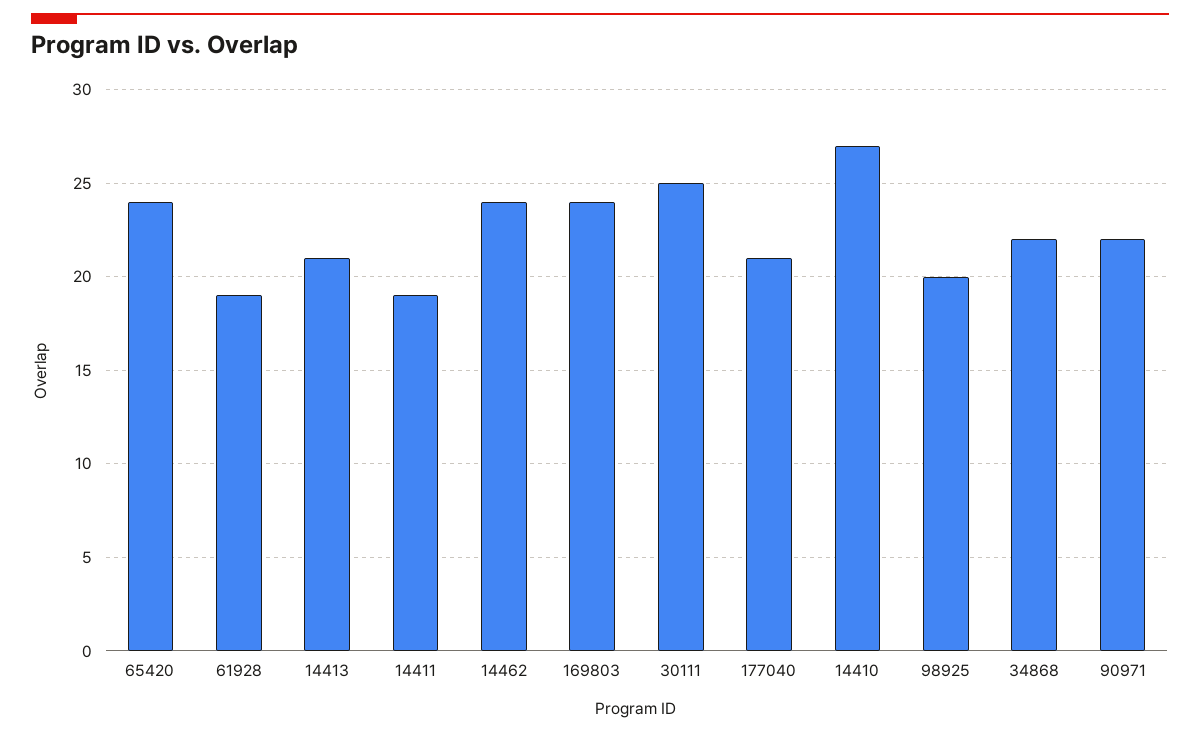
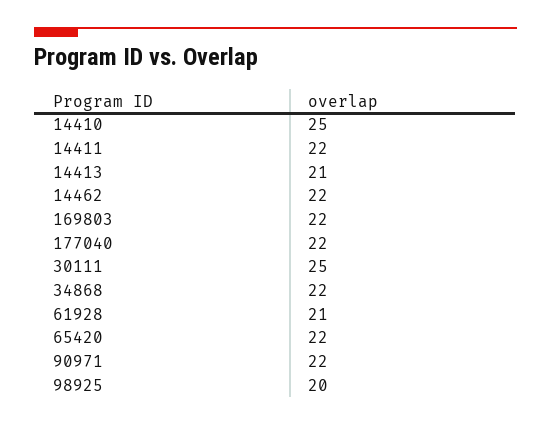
  {
-   "65420": 24,
+   "65420": 22,
-   "61928": 19,
+   "61928": 21,
    "14413": 21,
-   "14411": 19,
+   "14411": 22,
-   "14462": 24,
+   "14462": 22,
-   "169803": 24,
+   "169803": 22,
    "30111": 25,
-   "177040": 21,
+   "177040": 22,
-   "14410": 27,
+   "14410": 25,
    "98925": 20,
    "34868": 22,
    "90971": 22
  }

